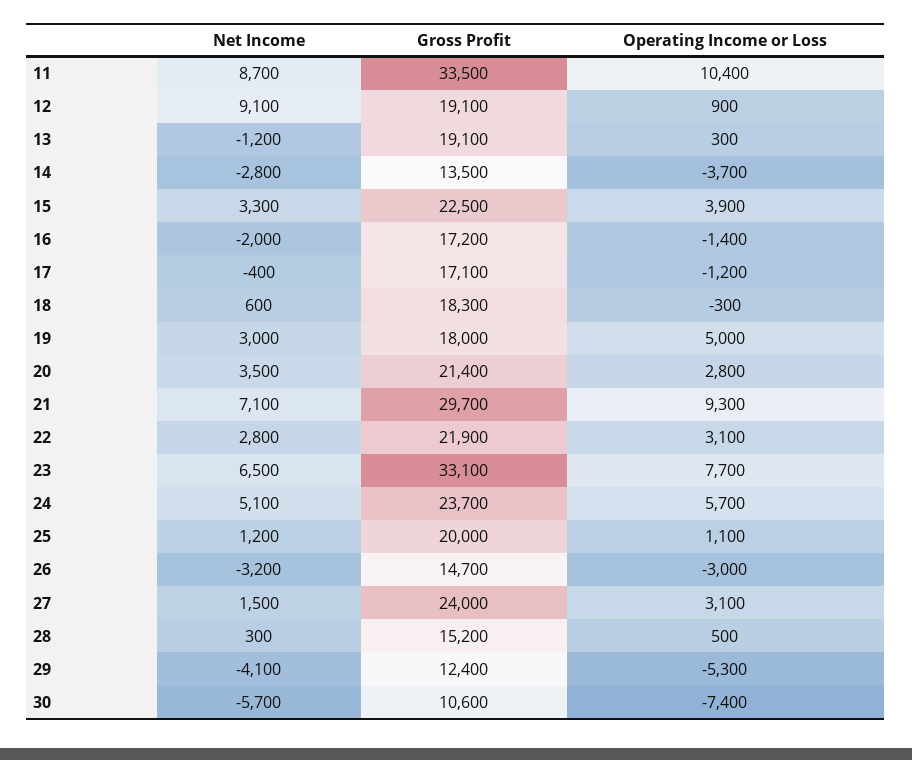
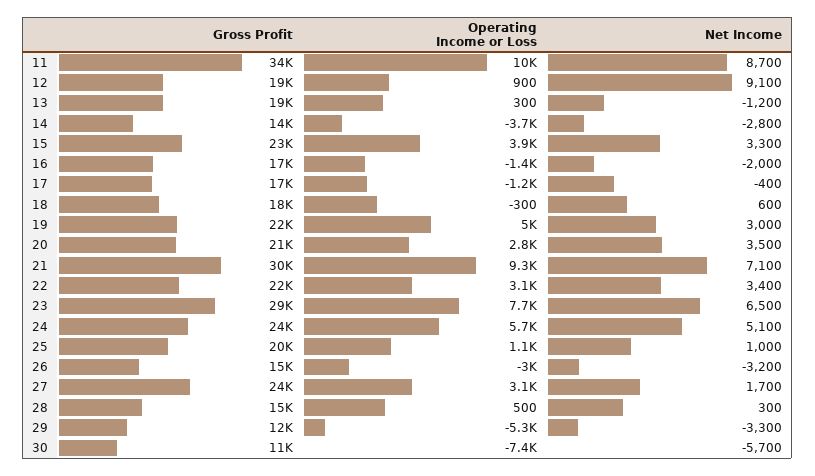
  {
    "Net Income": {
      "11": 8700,
      "12": 9100,
      "13": -1200,
      "14": -2800,
      "15": 3300,
      "16": -2000,
      "17": -400,
      "18": 600,
      "19": 3000,
      "20": 3500,
      "21": 7100,
-     "22": 2800,
+     "22": 3400,
      "23": 6500,
      "24": 5100,
-     "25": 1200,
+     "25": 1000,
      "26": -3200,
-     "27": 1500,
+     "27": 1700,
      "28": 300,
-     "29": -4100,
+     "29": -3300,
      "30": -5700
    },
    "Gross Profit": {
      "11": 33500,
      "12": 19100,
      "13": 19100,
      "14": 13500,
      "15": 22500,
      "16": 17200,
      "17": 17100,
      "18": 18300,
-     "19": 18000,
+     "19": 22000,
      "20": 21400,
      "21": 29700,
      "22": 21900,
-     "23": 33100,
+     "23": 29000,
      "24": 23700,
      "25": 20000,
      "26": 14700,
      "27": 24000,
      "28": 15200,
      "29": 12400,
      "30": 10600
    },
    "Operating Income or Loss": {
      "11": 10400,
      "12": 900,
      "13": 300,
      "14": -3700,
      "15": 3900,
      "16": -1400,
      "17": -1200,
      "18": -300,
      "19": 5000,
      "20": 2800,
      "21": 9300,
      "22": 3100,
      "23": 7700,
      "24": 5700,
      "25": 1100,
      "26": -3000,
      "27": 3100,
      "28": 500,
      "29": -5300,
      "30": -7400
    }
  }

